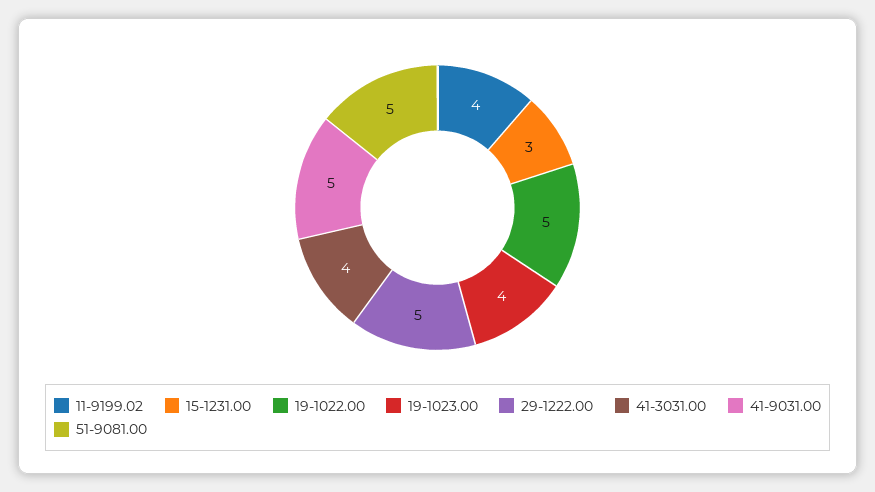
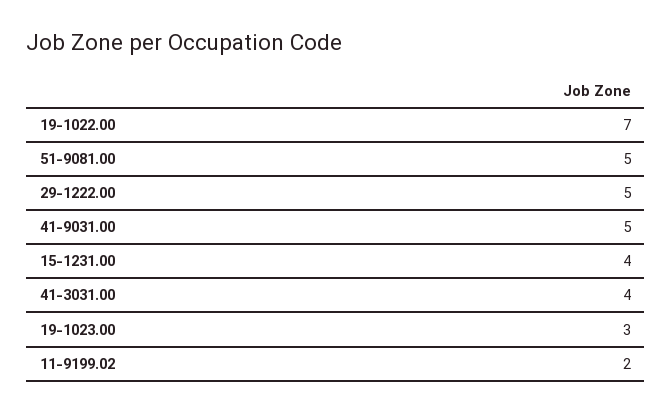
  {
-   "11-9199.02": 4,
+   "11-9199.02": 2,
-   "15-1231.00": 3,
+   "15-1231.00": 4,
-   "19-1022.00": 5,
+   "19-1022.00": 7,
-   "19-1023.00": 4,
+   "19-1023.00": 3,
    "29-1222.00": 5,
    "41-3031.00": 4,
    "41-9031.00": 5,
    "51-9081.00": 5
  }

